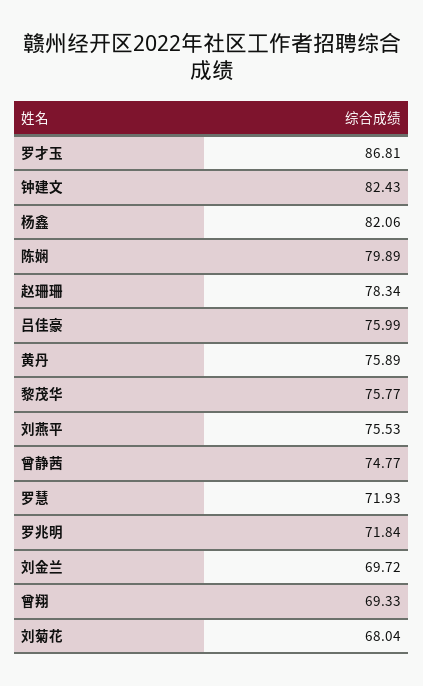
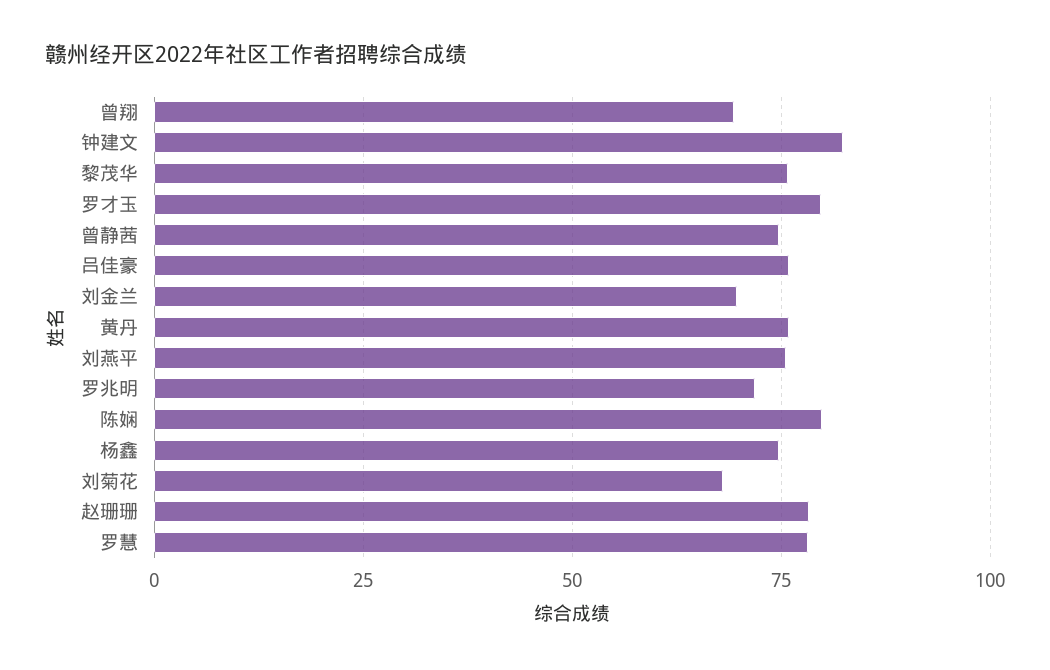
  {
-   "罗才玉": 86.81,
+   "罗才玉": 80,
    "钟建文": 82.43,
-   "杨鑫": 82.06,
+   "杨鑫": 75,
    "陈娴": 79.89,
    "赵珊珊": 78.34,
    "吕佳豪": 75.99,
    "黄丹": 75.89,
    "黎茂华": 75.77,
    "刘燕平": 75.53,
    "曾静茜": 74.77,
-   "罗慧": 71.93,
+   "罗慧": 77.5,
    "罗兆明": 71.84,
    "刘金兰": 69.72,
    "曾翔": 69.33,
    "刘菊花": 68.04
  }

